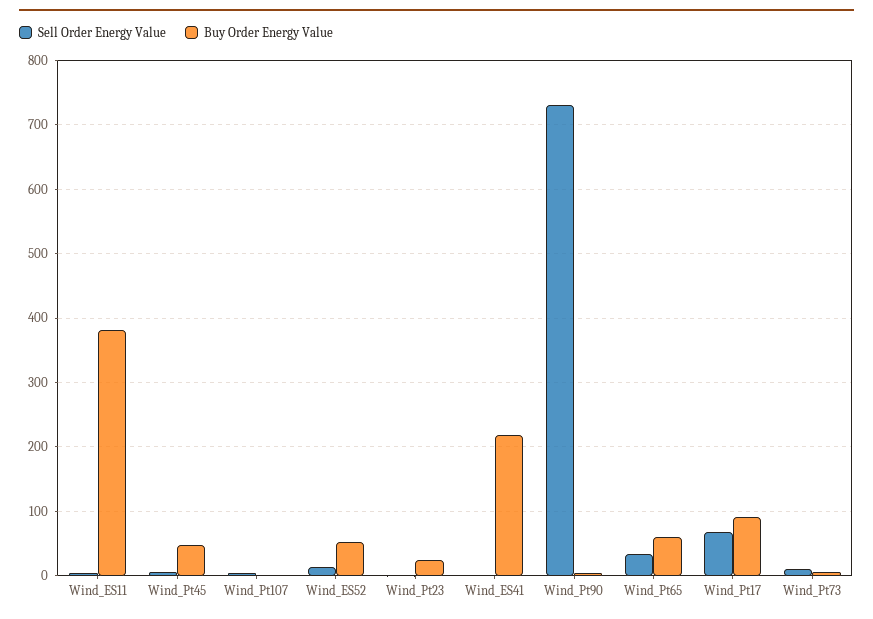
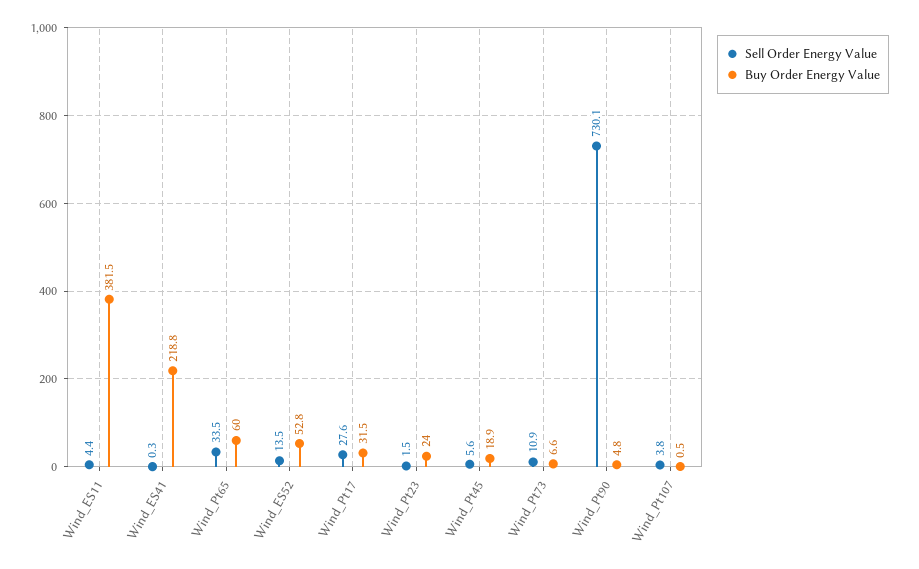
  {
    "Sell Order Energy Value": {
      "Wind_ES11": 4.4,
      "Wind_Pt45": 5.6,
      "Wind_Pt107": 3.8,
      "Wind_ES52": 13.5,
      "Wind_Pt23": 1.5,
      "Wind_ES41": 0.3,
      "Wind_Pt90": 730.1,
      "Wind_Pt65": 33.5,
-     "Wind_Pt17": 70,
+     "Wind_Pt17": 27.6,
      "Wind_Pt73": 10.9
    },
    "Buy Order Energy Value": {
      "Wind_ES11": 381.5,
-     "Wind_Pt45": 50,
+     "Wind_Pt45": 18.9,
      "Wind_Pt107": 0.5,
      "Wind_ES52": 52.8,
      "Wind_Pt23": 24,
      "Wind_ES41": 218.8,
      "Wind_Pt90": 4.8,
      "Wind_Pt65": 60,
-     "Wind_Pt17": 90,
+     "Wind_Pt17": 31.5,
      "Wind_Pt73": 6.6
    }
  }

